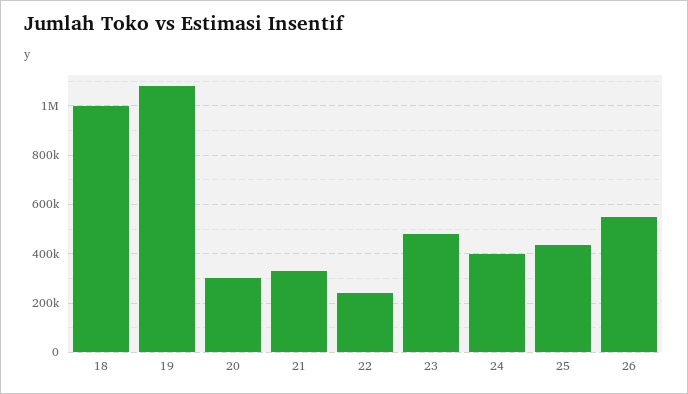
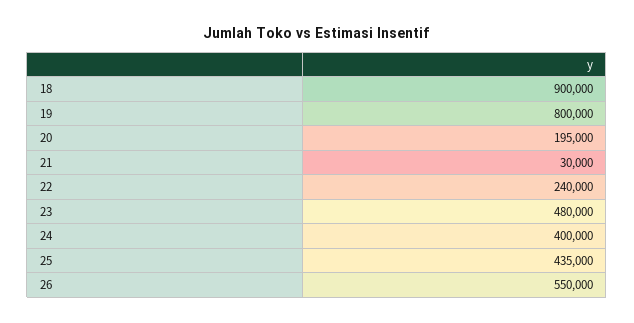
  {
-   "18": 1000000,
+   "18": 900000,
-   "19": 1075000,
+   "19": 800000,
-   "20": 300000,
+   "20": 195000,
-   "21": 325000,
+   "21": 30000,
    "22": 240000,
    "23": 480000,
    "24": 400000,
    "25": 435000,
    "26": 550000
  }

